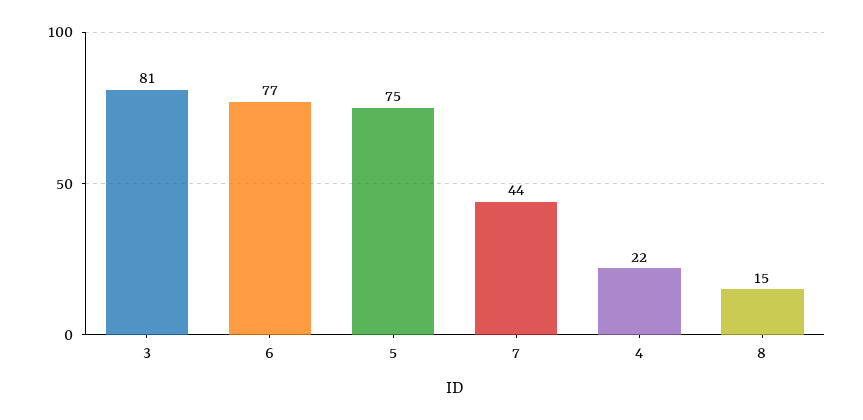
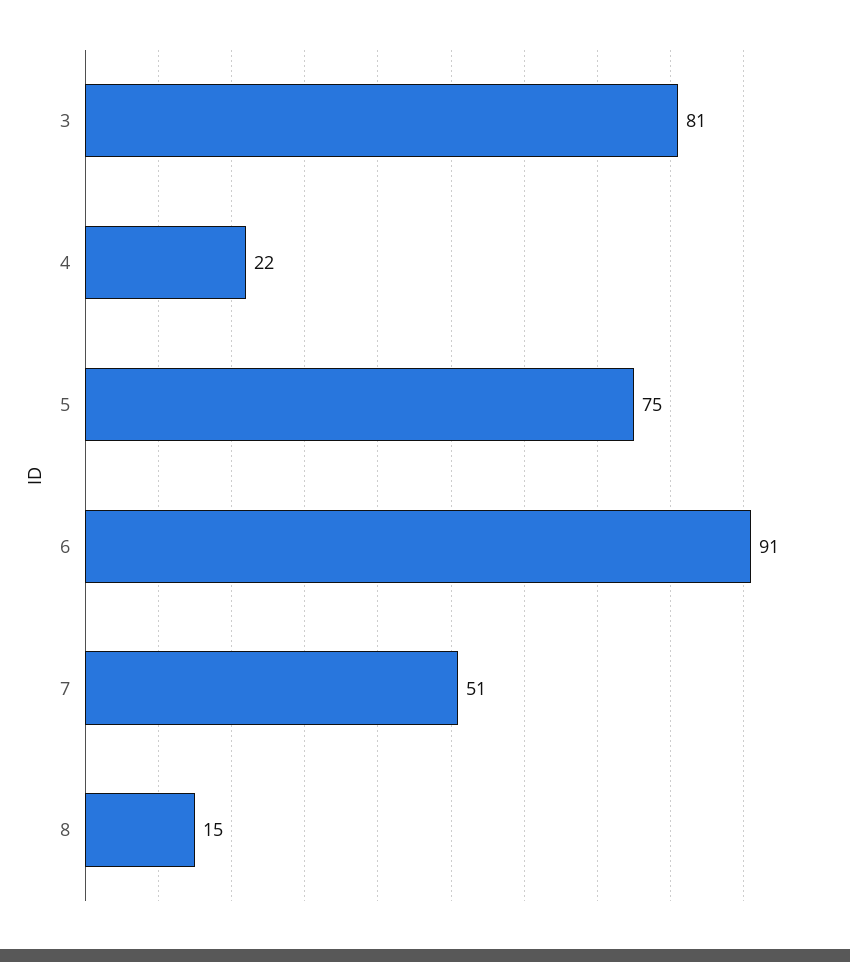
  {
    "3": 81,
-   "6": 77,
+   "6": 91,
    "5": 75,
-   "7": 44,
+   "7": 51,
    "4": 22,
    "8": 15
  }

